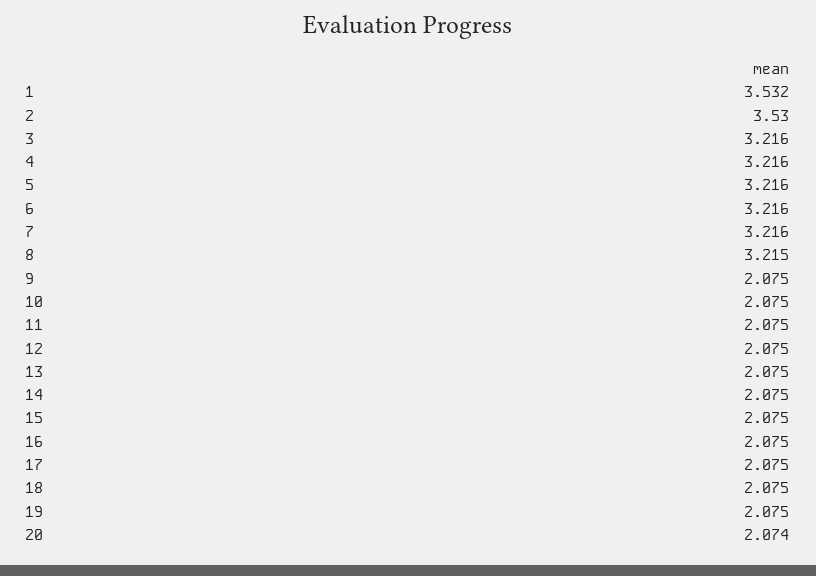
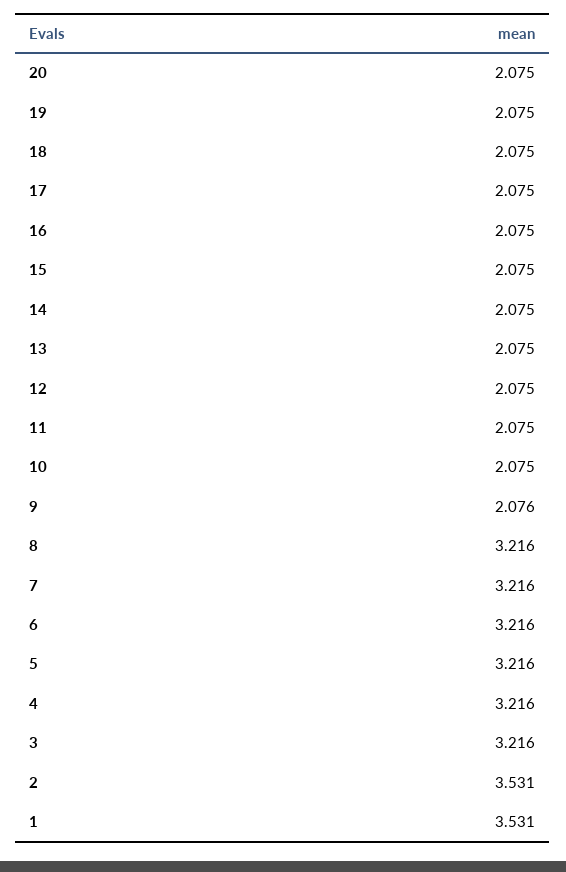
  {
-   "1": 3.532,
+   "1": 3.531,
-   "2": 3.53,
+   "2": 3.531,
    "3": 3.216,
    "4": 3.216,
    "5": 3.216,
    "6": 3.216,
    "7": 3.216,
-   "8": 3.215,
+   "8": 3.216,
-   "9": 2.075,
+   "9": 2.076,
    "10": 2.075,
    "11": 2.075,
    "12": 2.075,
    "13": 2.075,
    "14": 2.075,
    "15": 2.075,
    "16": 2.075,
    "17": 2.075,
    "18": 2.075,
    "19": 2.075,
-   "20": 2.074
+   "20": 2.075
  }

